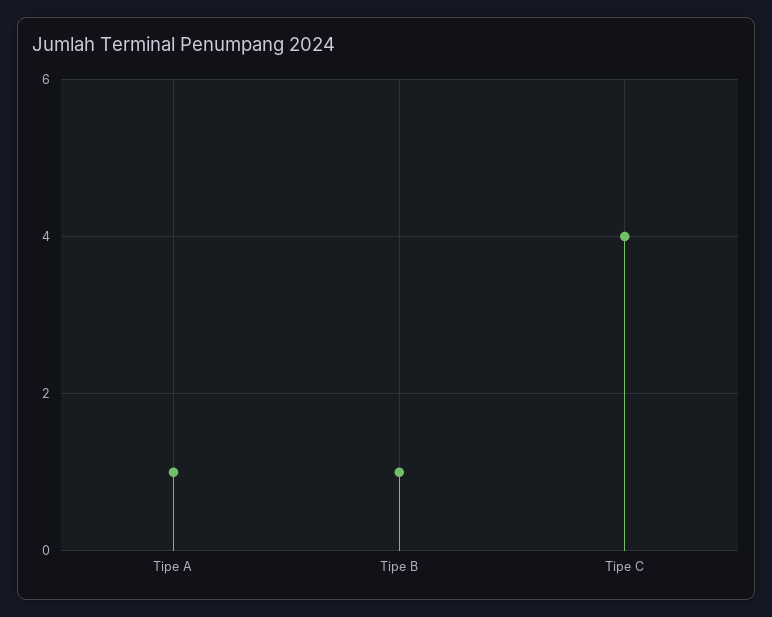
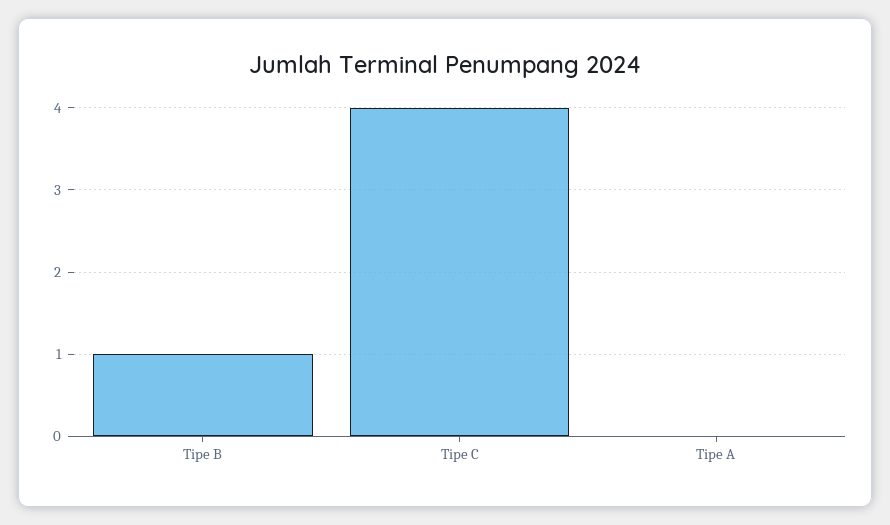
  {
-   "Tipe A": 1,
+   "Tipe A": 0,
    "Tipe B": 1,
    "Tipe C": 4
  }

